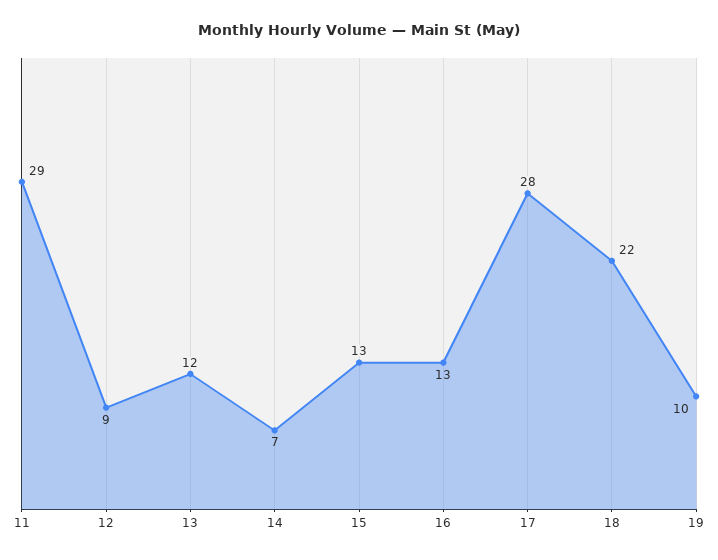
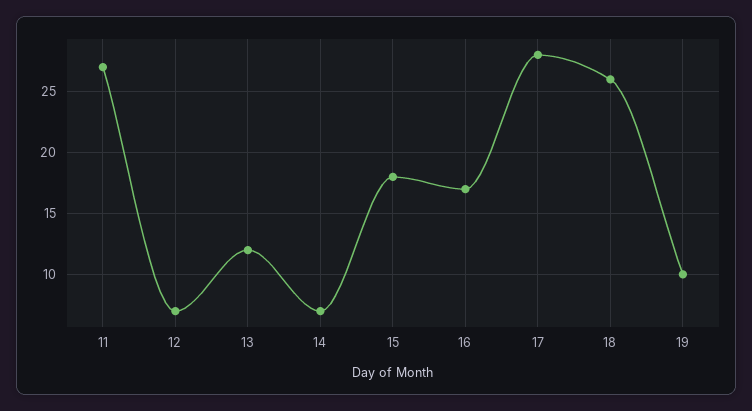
  {
-   "11": 29,
+   "11": 27,
-   "12": 9,
+   "12": 7,
    "13": 12,
    "14": 7,
-   "15": 13,
+   "15": 18,
-   "16": 13,
+   "16": 17,
    "17": 28,
-   "18": 22,
+   "18": 26,
    "19": 10
  }

